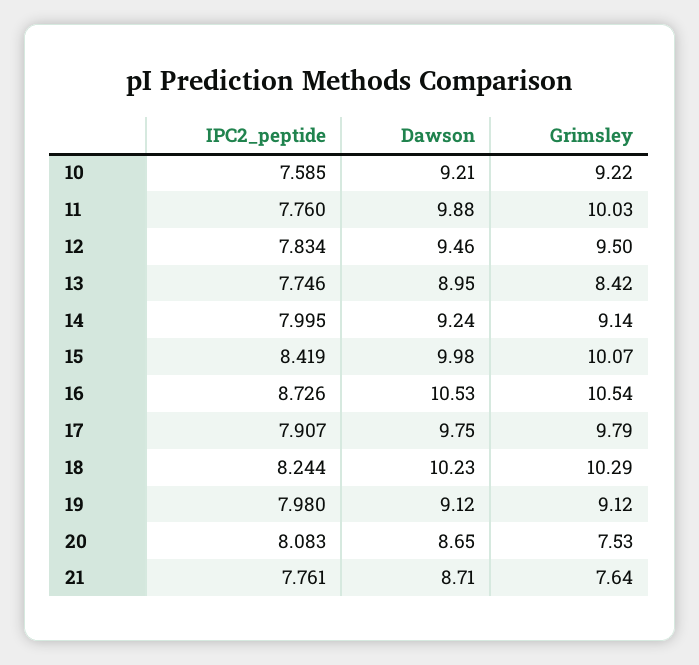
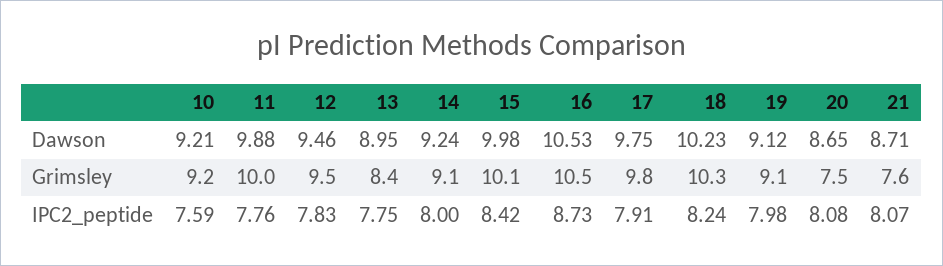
  {
    "IPC2_peptide": {
      "10": 7.585,
      "11": 7.76,
      "12": 7.834,
      "13": 7.746,
      "14": 7.995,
      "15": 8.419,
      "16": 8.726,
      "17": 7.907,
      "18": 8.244,
      "19": 7.98,
      "20": 8.083,
-     "21": 7.761
+     "21": 8.07
    },
    "Dawson": {
      "10": 9.21,
      "11": 9.88,
      "12": 9.46,
      "13": 8.95,
      "14": 9.24,
      "15": 9.98,
      "16": 10.53,
      "17": 9.75,
      "18": 10.23,
      "19": 9.12,
      "20": 8.65,
      "21": 8.71
    },
    "Grimsley": {
      "10": 9.22,
      "11": 10.03,
      "12": 9.5,
      "13": 8.42,
      "14": 9.14,
      "15": 10.07,
      "16": 10.54,
      "17": 9.79,
      "18": 10.29,
      "19": 9.12,
      "20": 7.53,
      "21": 7.64
    }
  }

